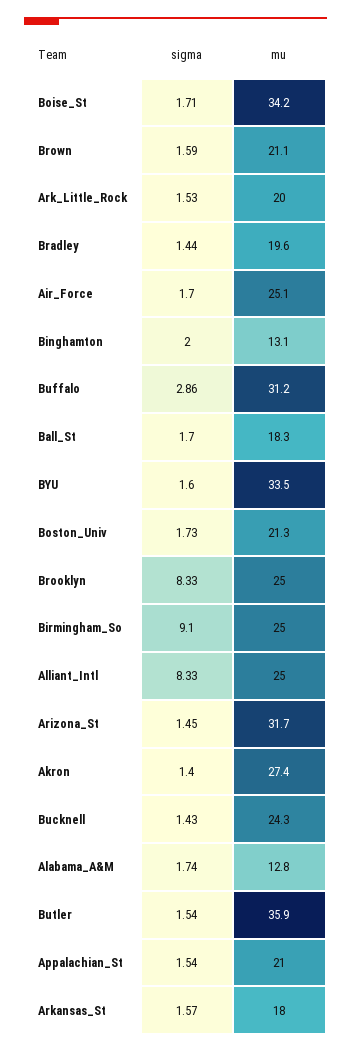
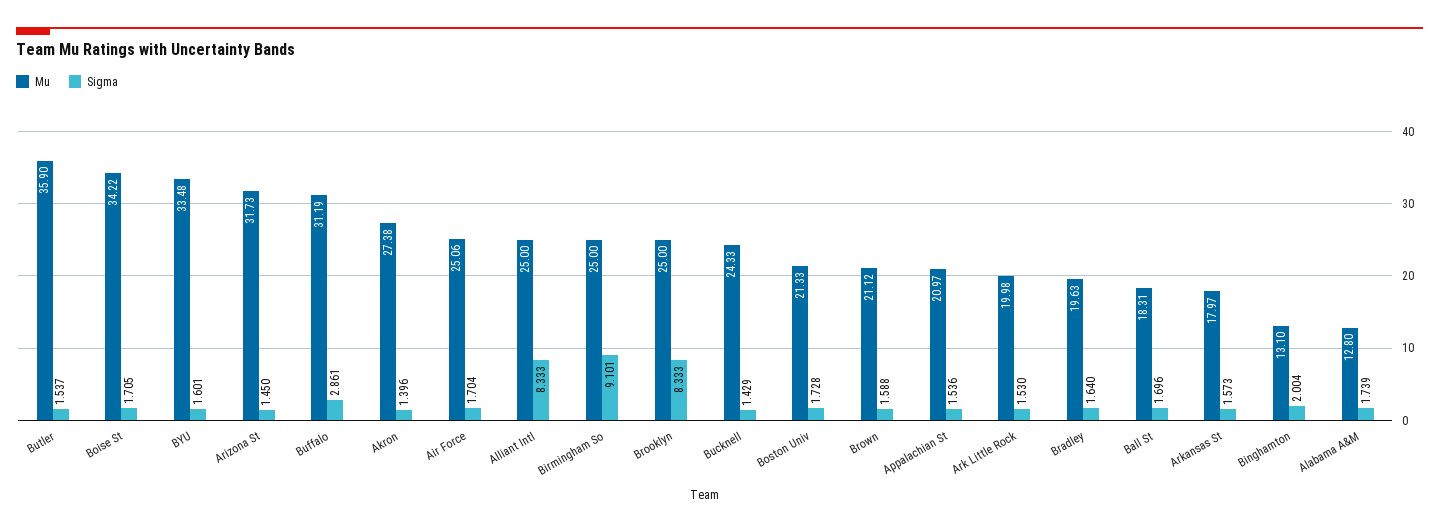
  {
    "sigma": {
      "Boise_St": 1.705,
      "Brown": 1.588,
      "Ark_Little_Rock": 1.53,
-     "Bradley": 1.44,
+     "Bradley": 1.64,
      "Air_Force": 1.704,
      "Binghamton": 2.004,
      "Buffalo": 2.861,
      "Ball_St": 1.696,
      "BYU": 1.601,
      "Boston_Univ": 1.728,
      "Brooklyn": 8.333,
      "Birmingham_So": 9.101,
      "Alliant_Intl": 8.333,
      "Arizona_St": 1.45,
      "Akron": 1.396,
      "Bucknell": 1.429,
      "Alabama_A&M": 1.739,
      "Butler": 1.537,
      "Appalachian_St": 1.536,
      "Arkansas_St": 1.573
    },
    "mu": {
      "Boise_St": 34.22,
      "Brown": 21.12,
      "Ark_Little_Rock": 19.98,
      "Bradley": 19.63,
      "Air_Force": 25.06,
      "Binghamton": 13.1,
      "Buffalo": 31.19,
      "Ball_St": 18.31,
      "BYU": 33.48,
      "Boston_Univ": 21.33,
      "Brooklyn": 25,
      "Birmingham_So": 25,
      "Alliant_Intl": 25,
      "Arizona_St": 31.73,
      "Akron": 27.38,
      "Bucknell": 24.33,
      "Alabama_A&M": 12.8,
      "Butler": 35.9,
      "Appalachian_St": 20.97,
      "Arkansas_St": 17.97
    }
  }

